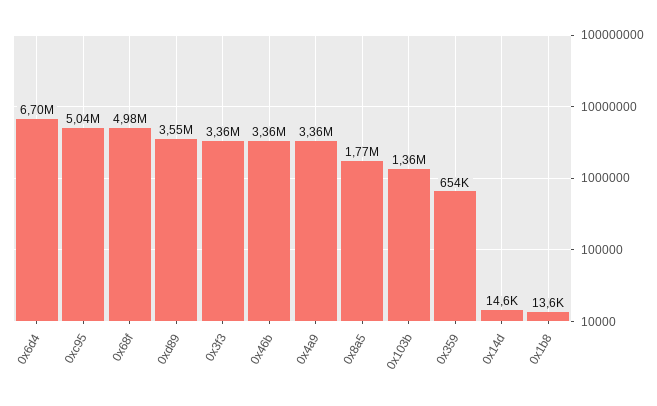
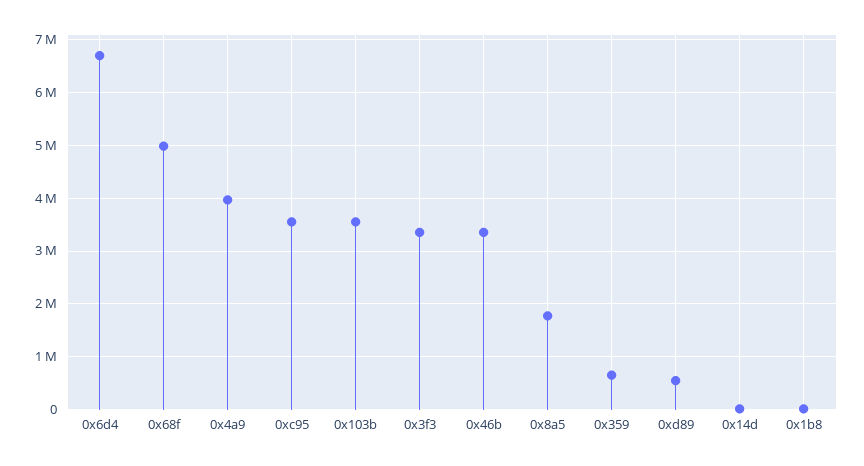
  {
    "0x6d4": 6700000,
-   "0xc95": 5040000,
+   "0xc95": 3600000,
    "0x68f": 4980000,
-   "0xd89": 3550000,
+   "0xd89": 600000,
    "0x3f3": 3360000,
    "0x46b": 3360000,
-   "0x4a9": 3360000,
+   "0x4a9": 4000000,
    "0x8a5": 1770000,
-   "0x103b": 1360000,
+   "0x103b": 3600000,
    "0x359": 654000,
    "0x14d": 14600,
    "0x1b8": 13600
  }

